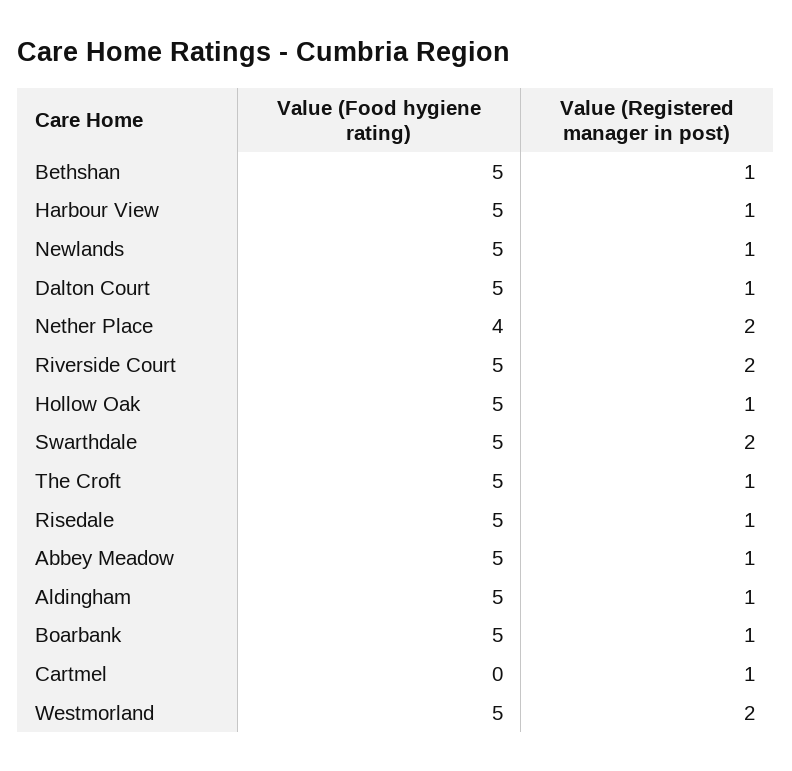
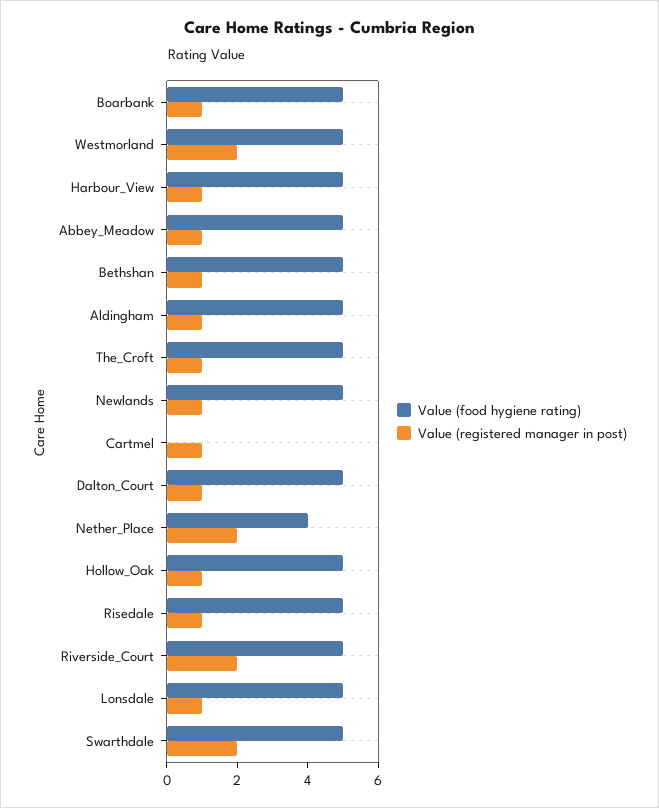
  {
    "Value (Food hygiene rating)": {
      "Bethshan": 5,
      "Harbour View": 5,
      "Newlands": 5,
      "Dalton Court": 5,
      "Nether Place": 4,
      "Riverside Court": 5,
      "Hollow Oak": 5,
      "Swarthdale": 5,
      "The Croft": 5,
      "Risedale": 5,
      "Abbey Meadow": 5,
      "Aldingham": 5,
      "Boarbank": 5,
      "Cartmel": 0,
-     "Westmorland": 5
+     "Westmorland": 5,
+     "Lonsdale": 5
    },
    "Value (Registered manager in post)": {
      "Bethshan": 1,
      "Harbour View": 1,
      "Newlands": 1,
      "Dalton Court": 1,
      "Nether Place": 2,
      "Riverside Court": 2,
      "Hollow Oak": 1,
      "Swarthdale": 2,
      "The Croft": 1,
      "Risedale": 1,
      "Abbey Meadow": 1,
      "Aldingham": 1,
      "Boarbank": 1,
      "Cartmel": 1,
-     "Westmorland": 2
+     "Westmorland": 2,
+     "Lonsdale": 1
    }
  }

